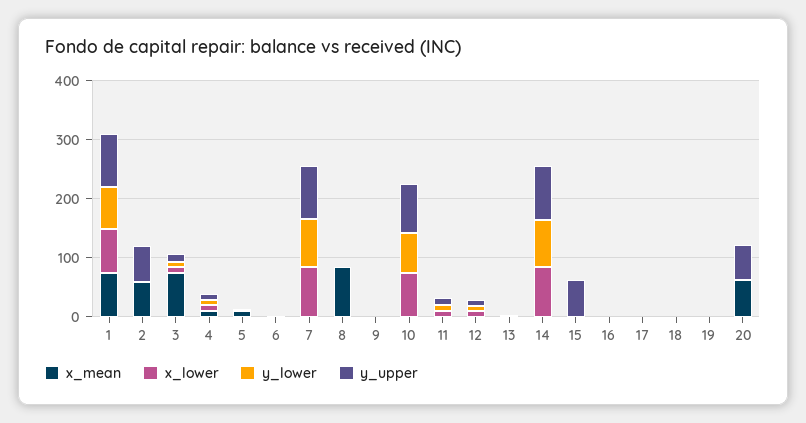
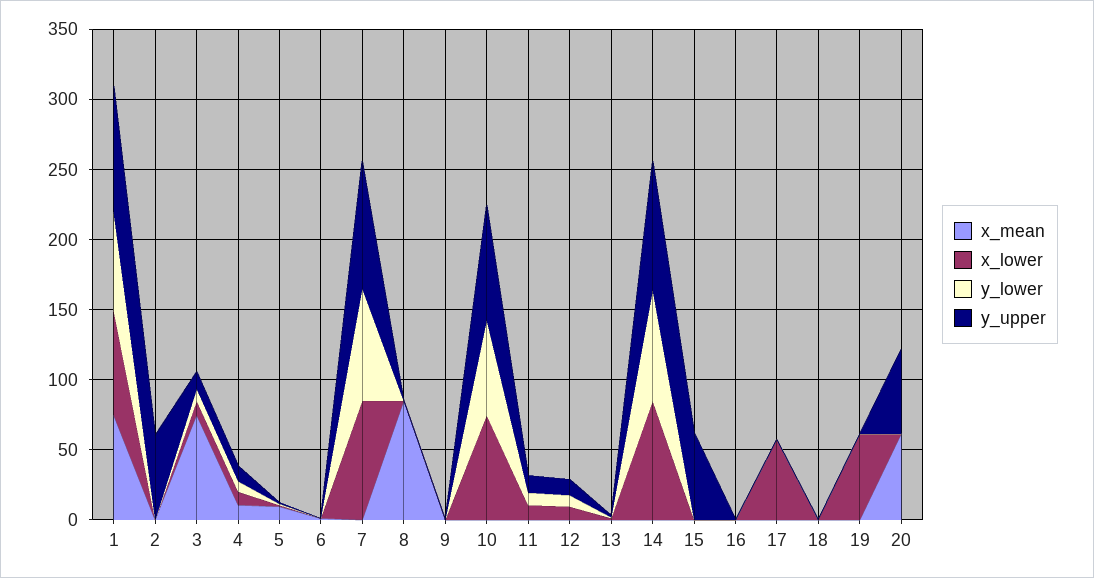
  {
    "x_mean": {
      "1": 70,
-     "2": 60,
+     "2": 0,
      "3": 70,
      "4": 10,
      "5": 10,
      "6": 0,
      "7": 0,
      "8": 90,
      "9": 0,
      "10": 0,
      "11": 0,
      "12": 0,
      "13": 0,
      "14": 0,
      "15": 0,
      "16": 0,
      "17": 0,
      "18": 0,
      "19": 0,
      "20": 60
    },
    "x_lower": {
      "1": 70,
      "2": 0,
      "3": 10,
      "4": 10,
      "5": 0,
      "6": 0,
      "7": 90,
      "8": 0,
      "9": 0,
      "10": 70,
      "11": 10,
      "12": 10,
      "13": 0,
      "14": 90,
      "15": 0,
      "16": 0,
-     "17": 0,
+     "17": 60,
      "18": 0,
-     "19": 0,
+     "19": 60,
      "20": 0
    },
    "y_lower": {
      "1": 70,
      "2": 0,
      "3": 10,
      "4": 10,
      "5": 0,
      "6": 0,
      "7": 80,
      "8": 0,
      "9": 0,
      "10": 70,
      "11": 10,
      "12": 10,
      "13": 0,
      "14": 80,
      "15": 0,
      "16": 0,
      "17": 0,
      "18": 0,
      "19": 0,
      "20": 0
    },
    "y_upper": {
      "1": 90,
      "2": 60,
      "3": 10,
      "4": 10,
      "5": 0,
      "6": 0,
      "7": 90,
      "8": 0,
      "9": 0,
      "10": 80,
      "11": 10,
      "12": 10,
      "13": 0,
      "14": 90,
      "15": 60,
      "16": 0,
      "17": 0,
      "18": 0,
      "19": 0,
      "20": 60
    }
  }

